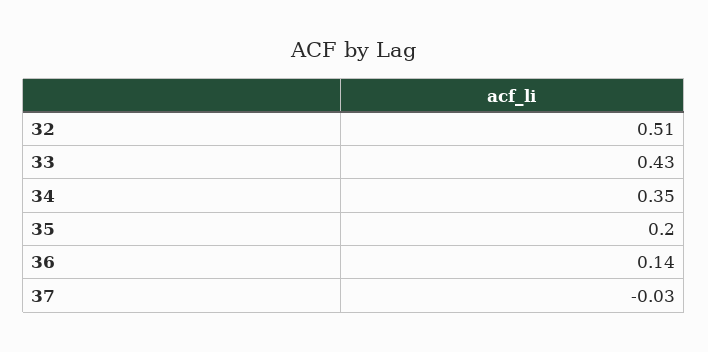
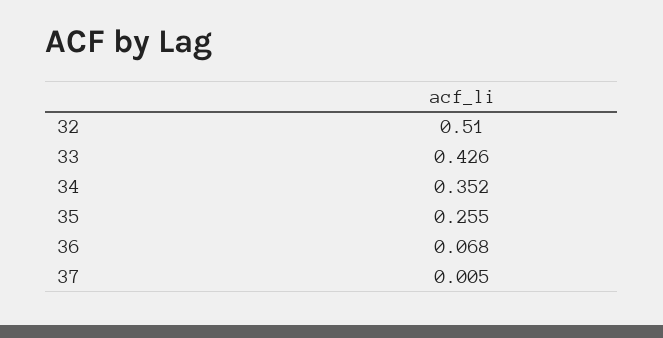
  {
    "32": 0.51,
    "33": 0.426,
    "34": 0.352,
-   "35": 0.2,
+   "35": 0.255,
-   "36": 0.14,
+   "36": 0.068,
-   "37": -0.03
+   "37": 0.005
  }

